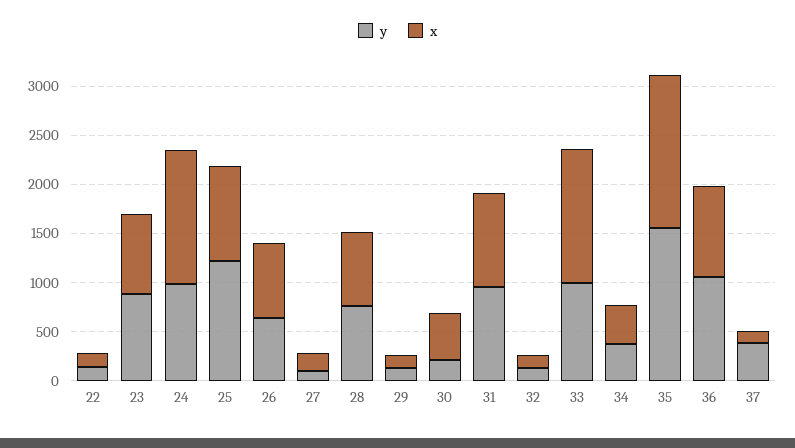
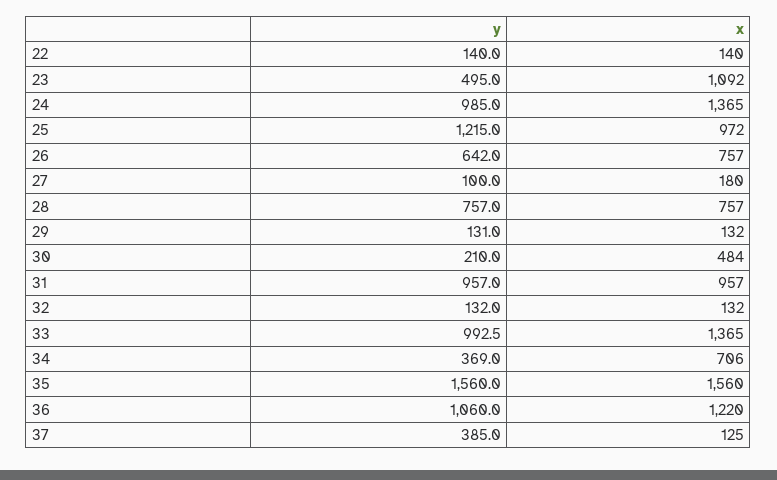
  {
    "y": {
      "22": 140,
-     "23": 900,
+     "23": 495,
      "24": 985,
      "25": 1215,
      "26": 642,
      "27": 100,
      "28": 757,
      "29": 131,
      "30": 210,
      "31": 957,
      "32": 132,
      "33": 992.5,
      "34": 369,
      "35": 1560,
      "36": 1060,
      "37": 385
    },
    "x": {
      "22": 140,
-     "23": 800,
+     "23": 1092,
      "24": 1365,
      "25": 972,
      "26": 757,
      "27": 180,
      "28": 757,
      "29": 132,
      "30": 484,
      "31": 957,
      "32": 132,
      "33": 1365,
-     "34": 400,
+     "34": 706,
      "35": 1560,
-     "36": 900,
+     "36": 1220,
      "37": 125
    }
  }

